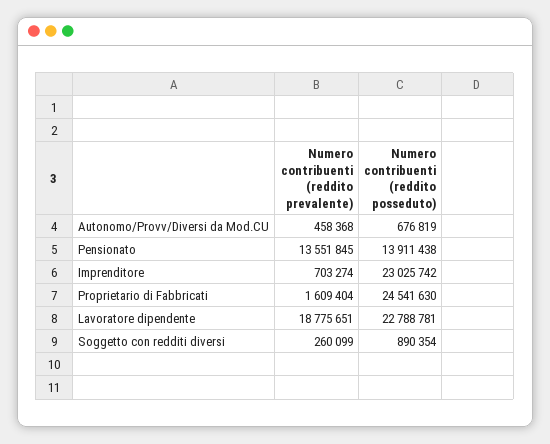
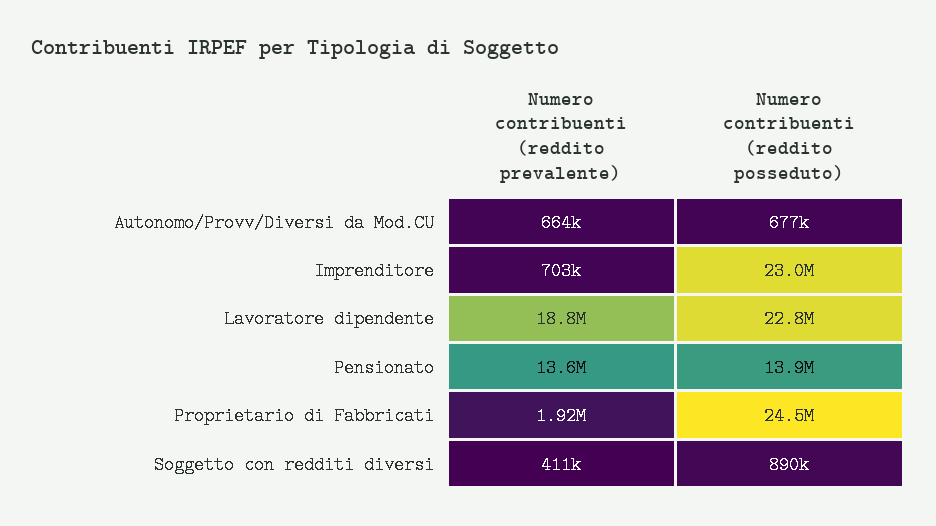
  {
    "Numero contribuenti (reddito prevalente)": {
-     "Autonomo/Provv/Diversi da Mod.CU": 458368,
+     "Autonomo/Provv/Diversi da Mod.CU": 664000,
      "Pensionato": 13551845,
      "Imprenditore": 703274,
-     "Proprietario di Fabbricati": 1609404,
+     "Proprietario di Fabbricati": 1920000,
      "Lavoratore dipendente": 18775651,
-     "Soggetto con redditi diversi": 260099
+     "Soggetto con redditi diversi": 411000
    },
    "Numero contribuenti (reddito posseduto)": {
      "Autonomo/Provv/Diversi da Mod.CU": 676819,
      "Pensionato": 13911438,
      "Imprenditore": 23025742,
      "Proprietario di Fabbricati": 24541630,
      "Lavoratore dipendente": 22788781,
      "Soggetto con redditi diversi": 890354
    }
  }

